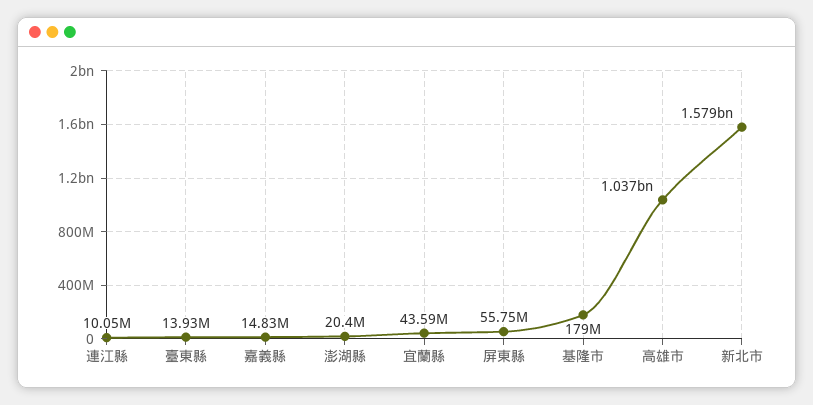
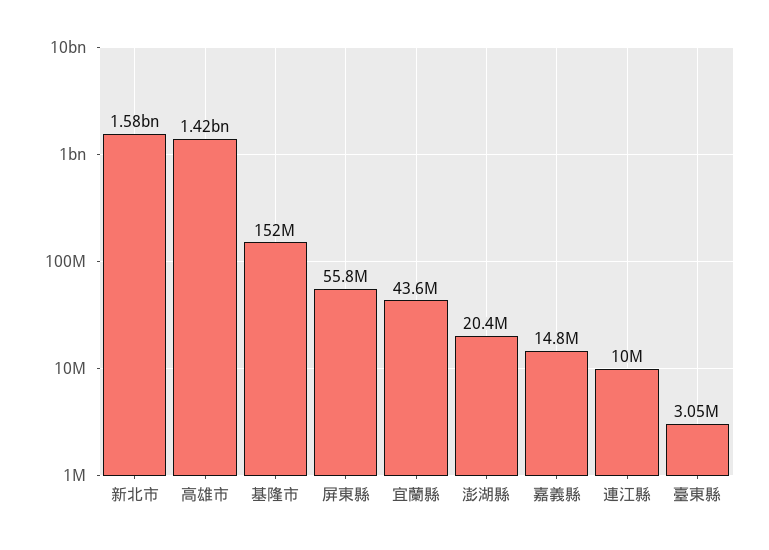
  {
    "連江縣": 10050000,
-   "臺東縣": 13930000,
+   "臺東縣": 3050000,
    "嘉義縣": 14830000,
    "澎湖縣": 20400000,
    "宜蘭縣": 43590000,
    "屏東縣": 55750000,
-   "基隆市": 179000000,
+   "基隆市": 152000000,
-   "高雄市": 1037000000,
+   "高雄市": 1420000000,
    "新北市": 1579000000
  }

